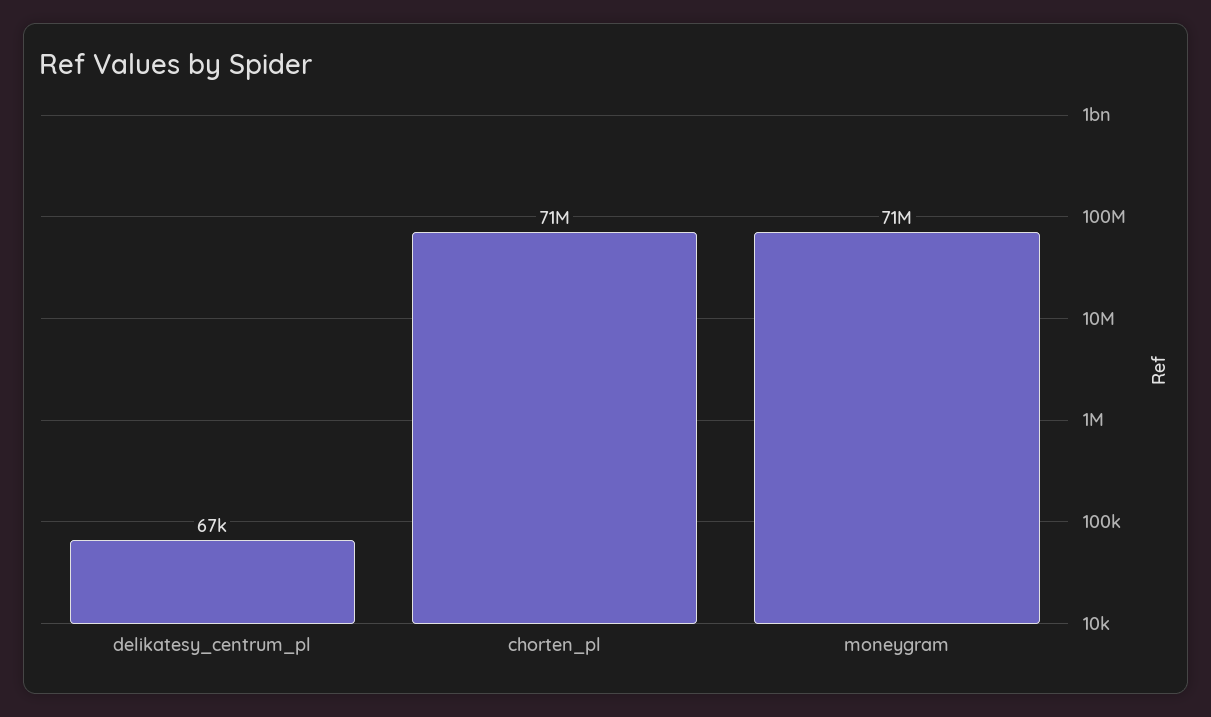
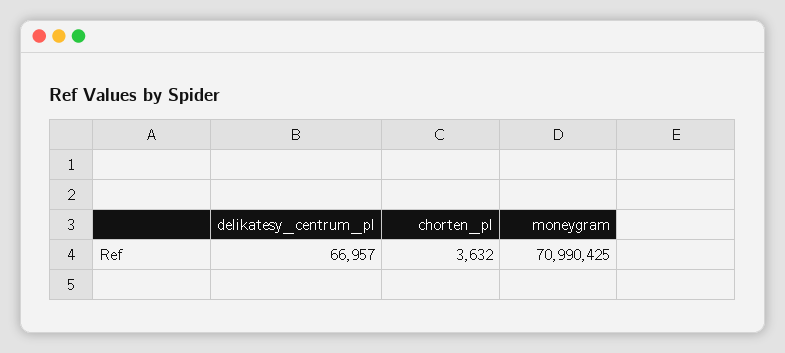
  {
    "delikatesy_centrum_pl": 66957,
-   "chorten_pl": 71000000,
+   "chorten_pl": 3632,
    "moneygram": 70990425
  }

